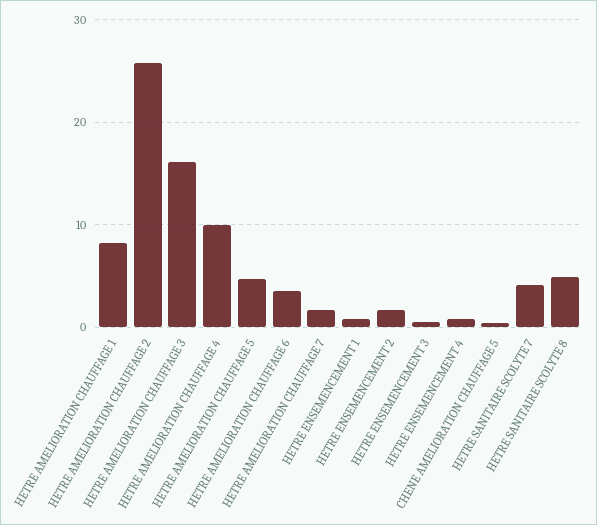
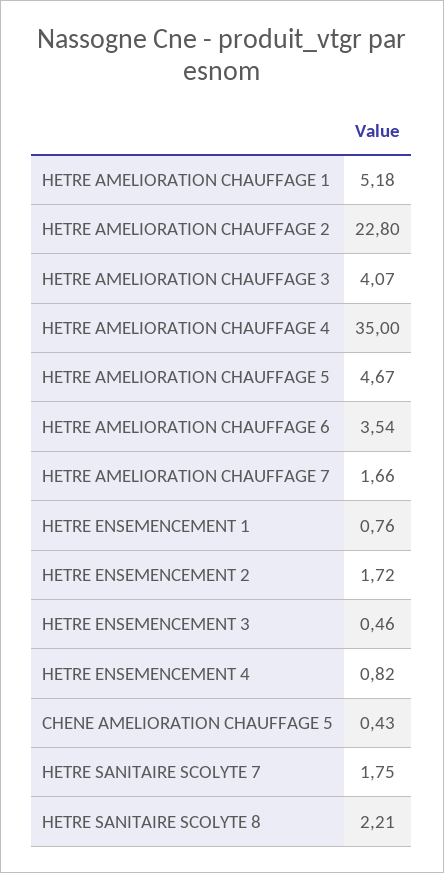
  {
-   "HETRE AMELIORATION CHAUFFAGE 1": 8,
+   "HETRE AMELIORATION CHAUFFAGE 1": 5.18,
-   "HETRE AMELIORATION CHAUFFAGE 2": 26,
+   "HETRE AMELIORATION CHAUFFAGE 2": 22.8,
-   "HETRE AMELIORATION CHAUFFAGE 3": 16,
+   "HETRE AMELIORATION CHAUFFAGE 3": 4.07,
-   "HETRE AMELIORATION CHAUFFAGE 4": 10,
+   "HETRE AMELIORATION CHAUFFAGE 4": 35,
    "HETRE AMELIORATION CHAUFFAGE 5": 4.67,
    "HETRE AMELIORATION CHAUFFAGE 6": 3.54,
    "HETRE AMELIORATION CHAUFFAGE 7": 1.66,
    "HETRE ENSEMENCEMENT 1": 0.76,
    "HETRE ENSEMENCEMENT 2": 1.72,
    "HETRE ENSEMENCEMENT 3": 0.46,
    "HETRE ENSEMENCEMENT 4": 0.82,
    "CHENE AMELIORATION CHAUFFAGE 5": 0.43,
-   "HETRE SANITAIRE SCOLYTE 7": 4,
+   "HETRE SANITAIRE SCOLYTE 7": 1.75,
-   "HETRE SANITAIRE SCOLYTE 8": 5
+   "HETRE SANITAIRE SCOLYTE 8": 2.21
  }

